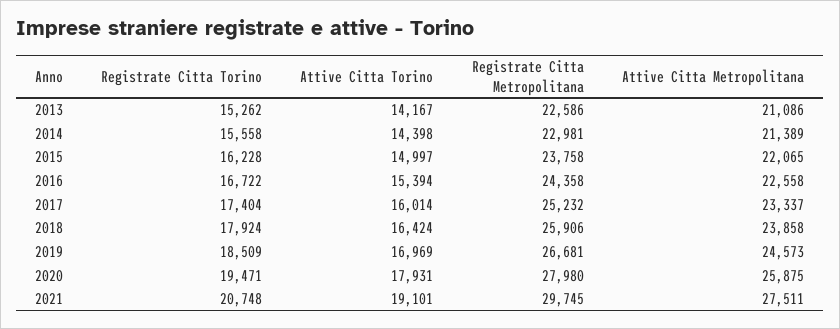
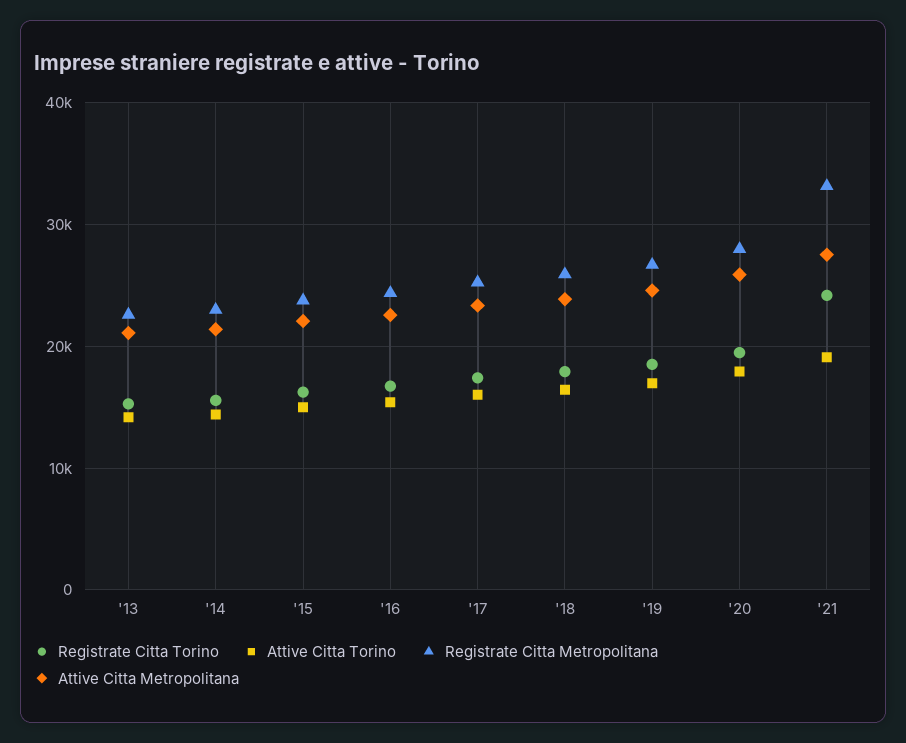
  {
    "Registrate Citta Torino": {
      "2013": 15262,
      "2014": 15558,
      "2015": 16228,
      "2016": 16722,
      "2017": 17404,
      "2018": 17924,
      "2019": 18509,
      "2020": 19471,
-     "2021": 20748
+     "2021": 24000
    },
    "Attive Citta Torino": {
      "2013": 14167,
      "2014": 14398,
      "2015": 14997,
      "2016": 15394,
      "2017": 16014,
      "2018": 16424,
      "2019": 16969,
      "2020": 17931,
      "2021": 19101
    },
    "Registrate Citta Metropolitana": {
      "2013": 22586,
      "2014": 22981,
      "2015": 23758,
      "2016": 24358,
      "2017": 25232,
      "2018": 25906,
      "2019": 26681,
      "2020": 27980,
-     "2021": 29745
+     "2021": 33000
    },
    "Attive Citta Metropolitana": {
      "2013": 21086,
      "2014": 21389,
      "2015": 22065,
      "2016": 22558,
      "2017": 23337,
      "2018": 23858,
      "2019": 24573,
      "2020": 25875,
      "2021": 27511
    }
  }

